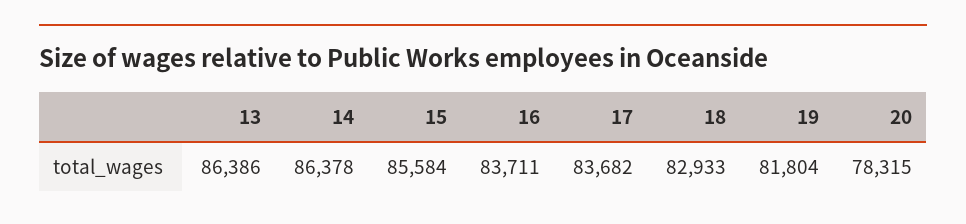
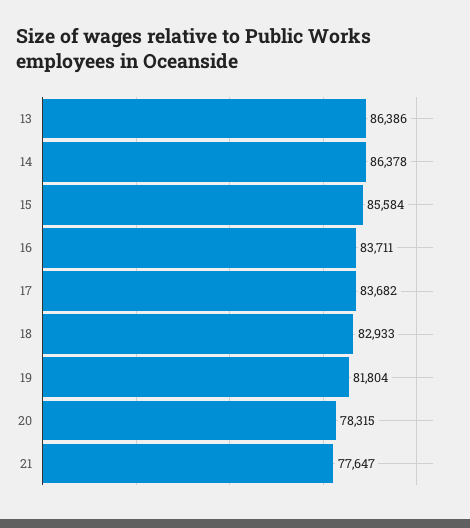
  {
    "13": 86386,
    "14": 86378,
    "15": 85584,
    "16": 83711,
    "17": 83682,
    "18": 82933,
    "19": 81804,
-   "20": 78315
+   "20": 78315,
+   "21": 77647
  }

